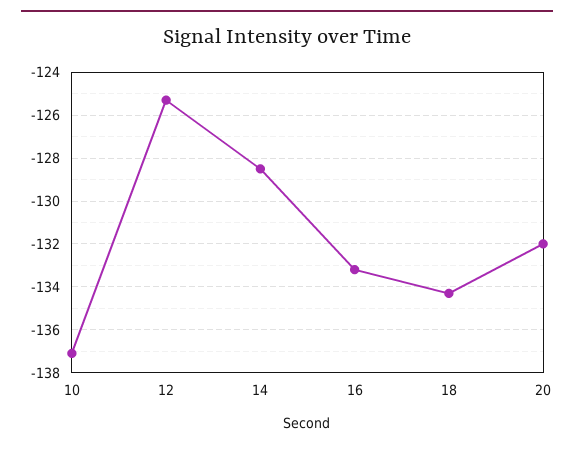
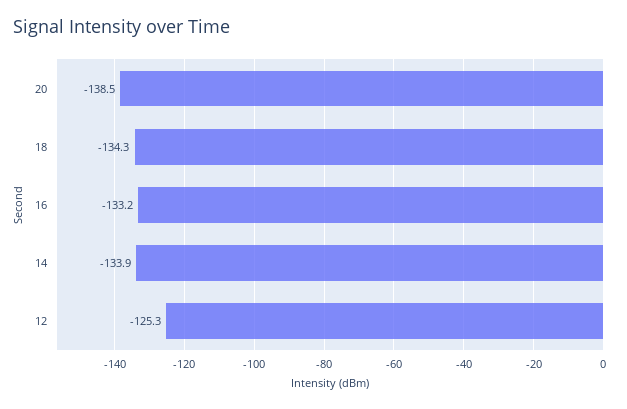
  {
-   "10": -137,
    "12": -125.3,
-   "14": -128.5,
+   "14": -133.9,
    "16": -133.2,
    "18": -134.3,
-   "20": -132
+   "20": -138.5
  }

